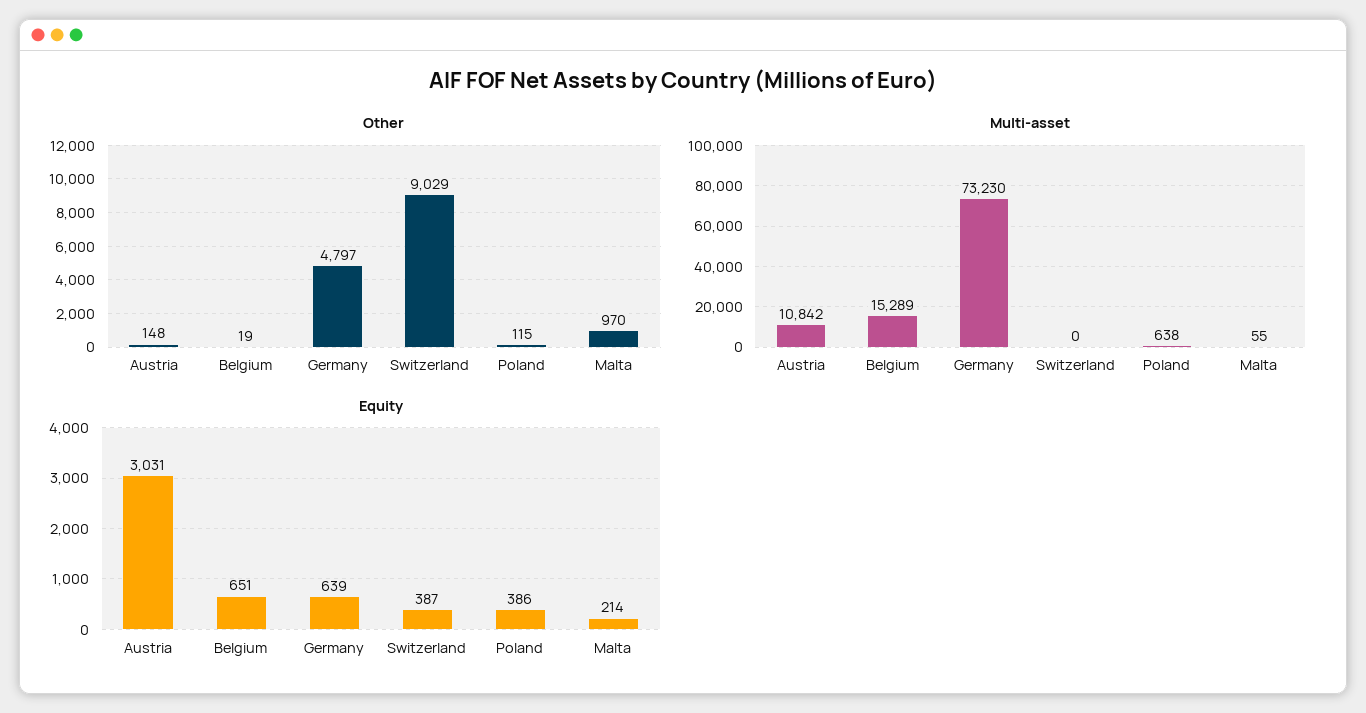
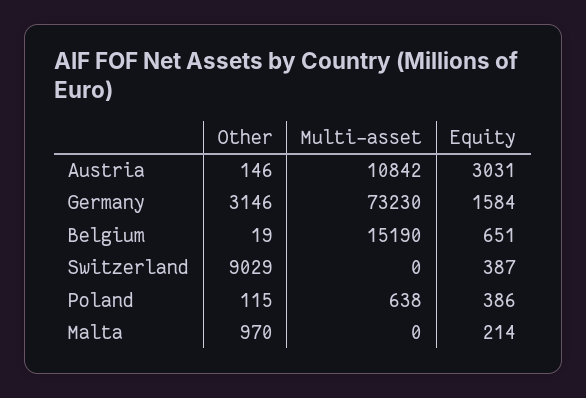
  {
    "Other": {
-     "Austria": 148,
+     "Austria": 146,
      "Belgium": 19,
-     "Germany": 4797,
+     "Germany": 3146,
      "Switzerland": 9029,
      "Poland": 115,
      "Malta": 970
    },
    "Multi-asset": {
      "Austria": 10842,
-     "Belgium": 15289,
+     "Belgium": 15190,
      "Germany": 73230,
      "Switzerland": 0,
      "Poland": 638,
-     "Malta": 55
+     "Malta": 0
    },
    "Equity": {
      "Austria": 3031,
      "Belgium": 651,
-     "Germany": 639,
+     "Germany": 1584,
      "Switzerland": 387,
      "Poland": 386,
      "Malta": 214
    }
  }

